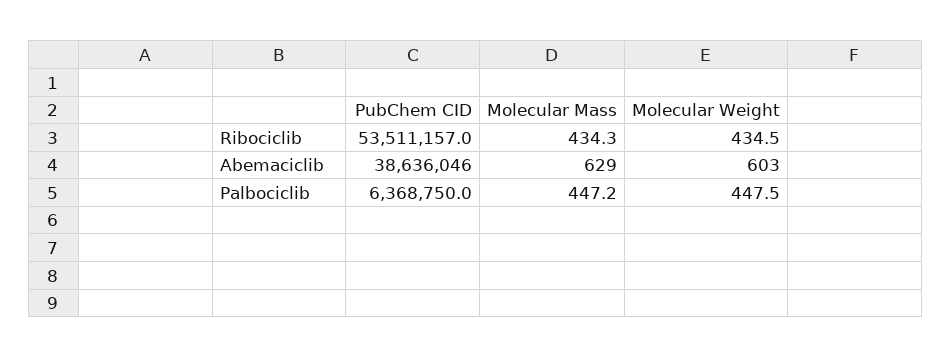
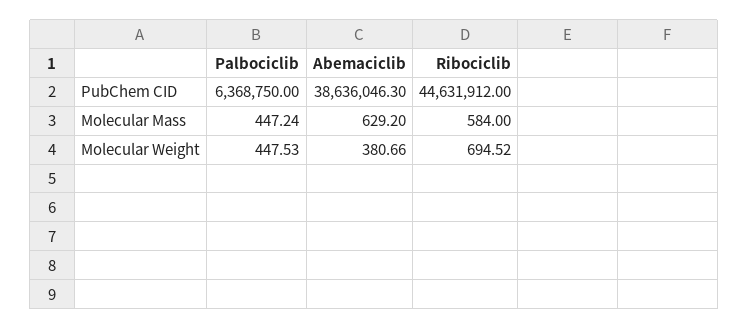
  {
    "PubChem CID": {
-     "Ribociclib": 53511157,
+     "Ribociclib": 44631912,
      "Abemaciclib": 38636046.3,
      "Palbociclib": 6368750
    },
    "Molecular Mass": {
-     "Ribociclib": 434.3,
+     "Ribociclib": 584,
      "Abemaciclib": 629.2,
      "Palbociclib": 447.24
    },
    "Molecular Weight": {
-     "Ribociclib": 434.5,
+     "Ribociclib": 694.52,
-     "Abemaciclib": 603,
+     "Abemaciclib": 380.66,
      "Palbociclib": 447.53
    }
  }

